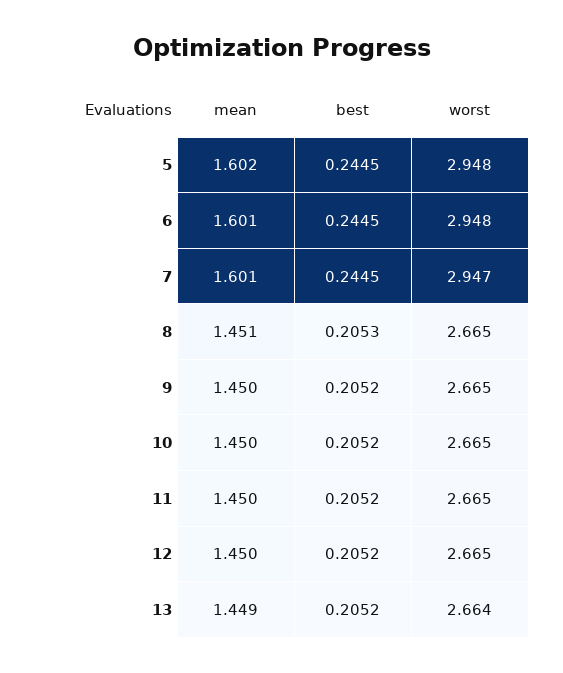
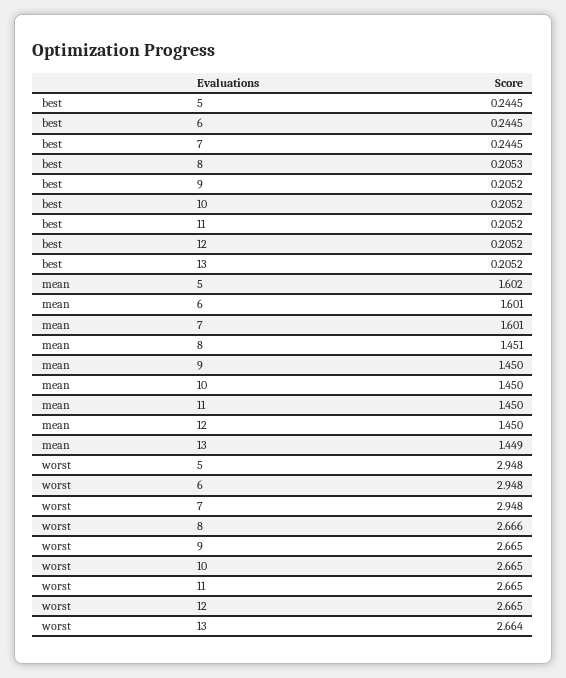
  {
    "mean": {
      "5": 1.602,
      "6": 1.601,
      "7": 1.601,
      "8": 1.451,
      "9": 1.45,
      "10": 1.45,
      "11": 1.45,
      "12": 1.45,
      "13": 1.449
    },
    "best": {
      "5": 0.2445,
      "6": 0.2445,
      "7": 0.2445,
      "8": 0.2053,
      "9": 0.2052,
      "10": 0.2052,
      "11": 0.2052,
      "12": 0.2052,
      "13": 0.2052
    },
    "worst": {
      "5": 2.948,
      "6": 2.948,
-     "7": 2.947,
+     "7": 2.948,
-     "8": 2.665,
+     "8": 2.666,
      "9": 2.665,
      "10": 2.665,
      "11": 2.665,
      "12": 2.665,
      "13": 2.664
    }
  }

